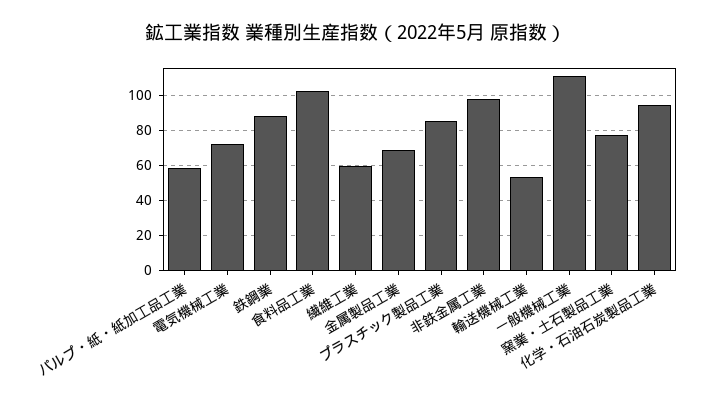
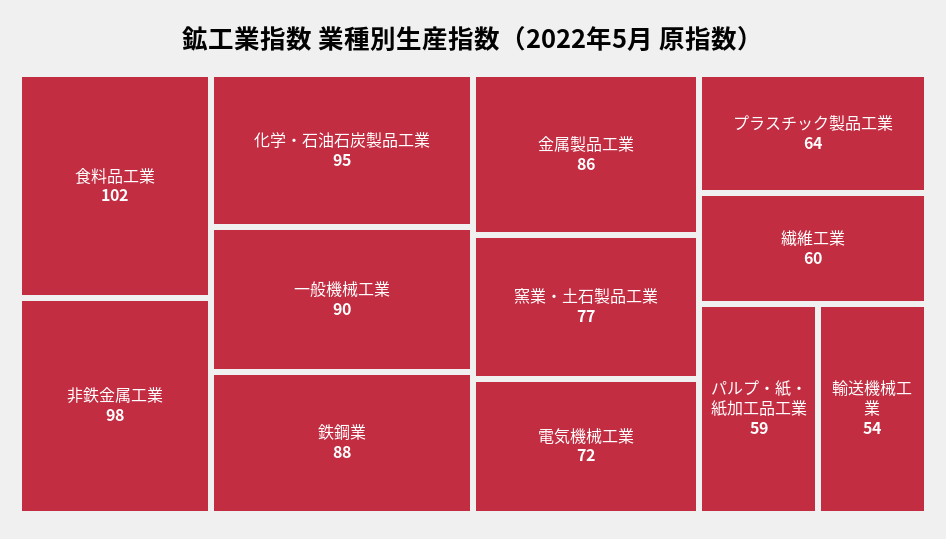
  {
    "パルプ・紙・紙加工品工業": 59,
    "電気機械工業": 72,
    "鉄鋼業": 88,
    "食料品工業": 102,
    "繊維工業": 60,
-   "金属製品工業": 70,
+   "金属製品工業": 86,
-   "プラスチック製品工業": 85,
+   "プラスチック製品工業": 64,
    "非鉄金属工業": 98,
    "輸送機械工業": 54,
-   "一般機械工業": 110,
+   "一般機械工業": 90,
    "窯業・土石製品工業": 77,
    "化学・石油石炭製品工業": 95
  }

